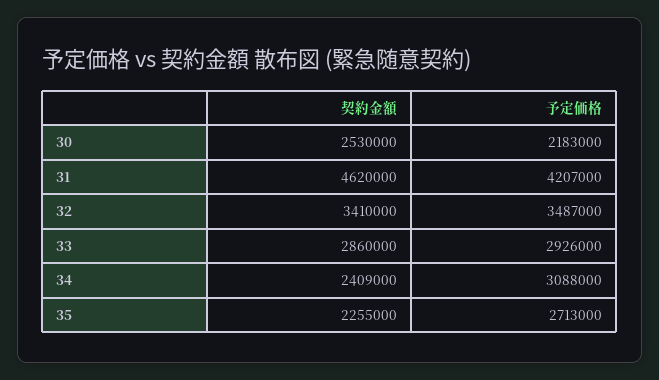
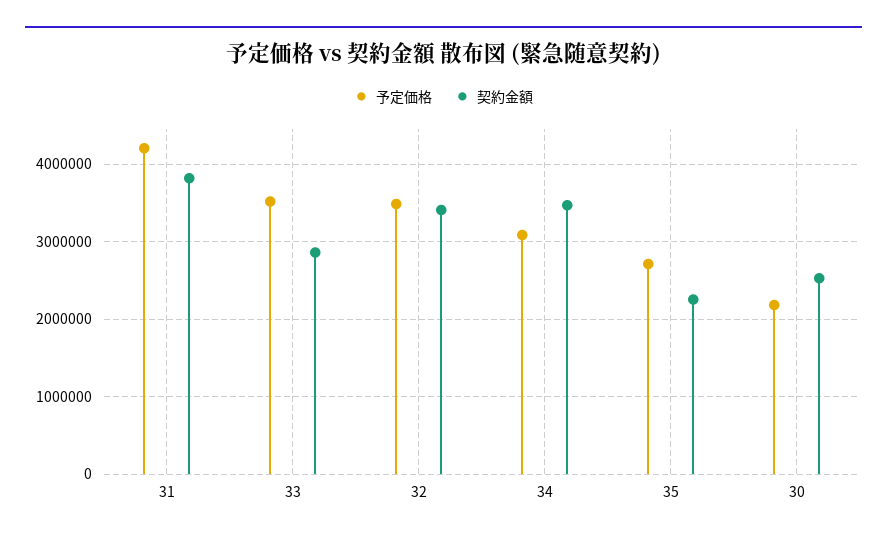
  {
    "契約金額": {
      "30": 2530000,
-     "31": 4620000,
+     "31": 3800000,
      "32": 3410000,
      "33": 2860000,
-     "34": 2409000,
+     "34": 3500000,
      "35": 2255000
    },
    "予定価格": {
      "30": 2183000,
      "31": 4207000,
      "32": 3487000,
-     "33": 2926000,
+     "33": 3500000,
      "34": 3088000,
      "35": 2713000
    }
  }

